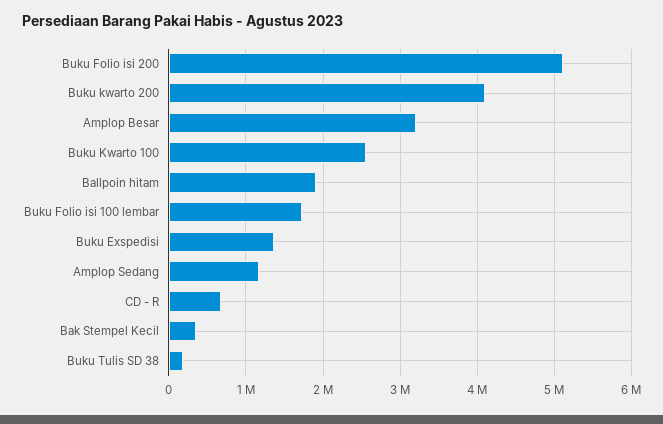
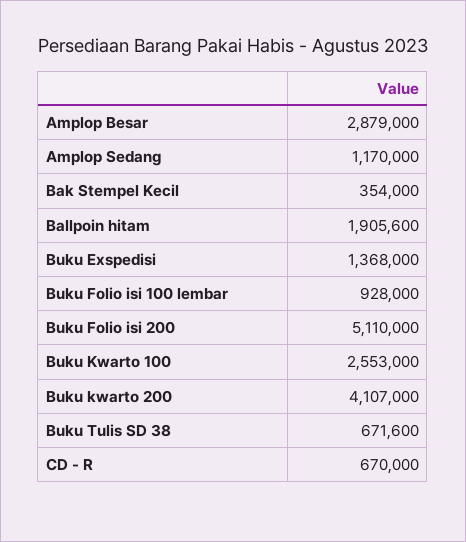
  {
    "Buku Folio isi 200": 5110000,
    "Buku kwarto 200": 4107000,
-   "Amplop Besar": 3200000,
+   "Amplop Besar": 2879000,
    "Buku Kwarto 100": 2553000,
    "Ballpoin hitam": 1905600,
-   "Buku Folio isi 100 lembar": 1700000,
+   "Buku Folio isi 100 lembar": 928000,
    "Buku Exspedisi": 1368000,
    "Amplop Sedang": 1170000,
    "CD - R": 670000,
    "Bak Stempel Kecil": 354000,
-   "Buku Tulis SD 38": 200000
+   "Buku Tulis SD 38": 671600
  }

